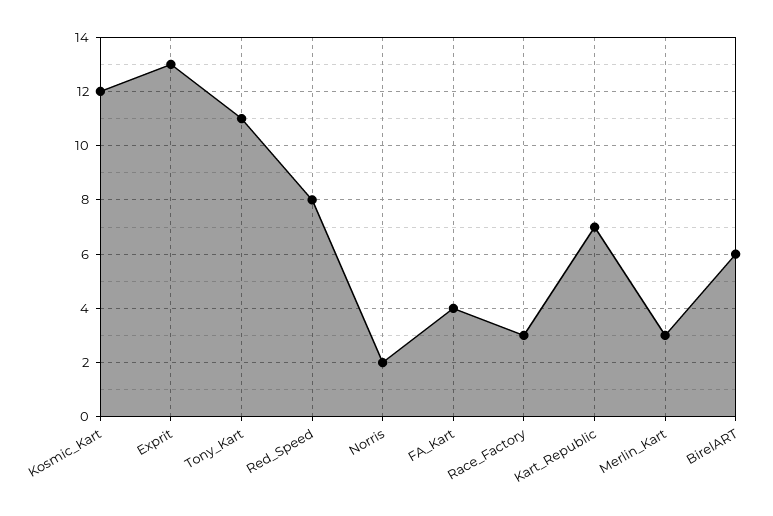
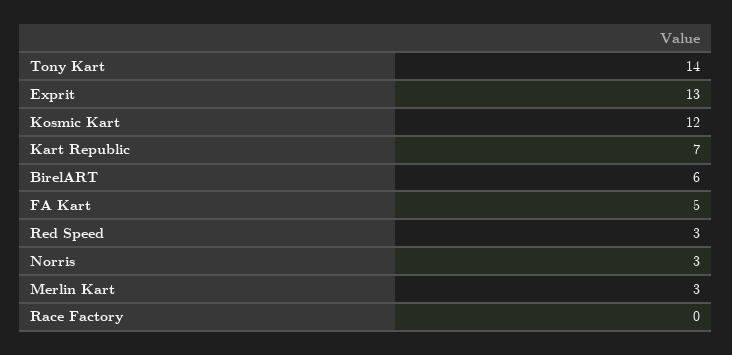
  {
    "Kosmic_Kart": 12,
    "Exprit": 13,
-   "Tony_Kart": 11,
+   "Tony_Kart": 14,
-   "Red_Speed": 8,
+   "Red_Speed": 3,
-   "Norris": 2,
+   "Norris": 3,
-   "FA_Kart": 4,
+   "FA_Kart": 5,
-   "Race_Factory": 3,
+   "Race_Factory": 0,
    "Kart_Republic": 7,
    "Merlin_Kart": 3,
    "BirelART": 6
  }

